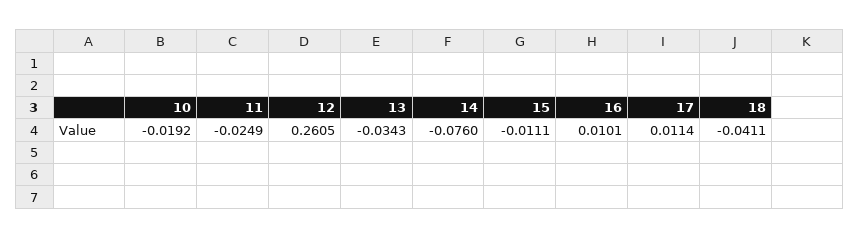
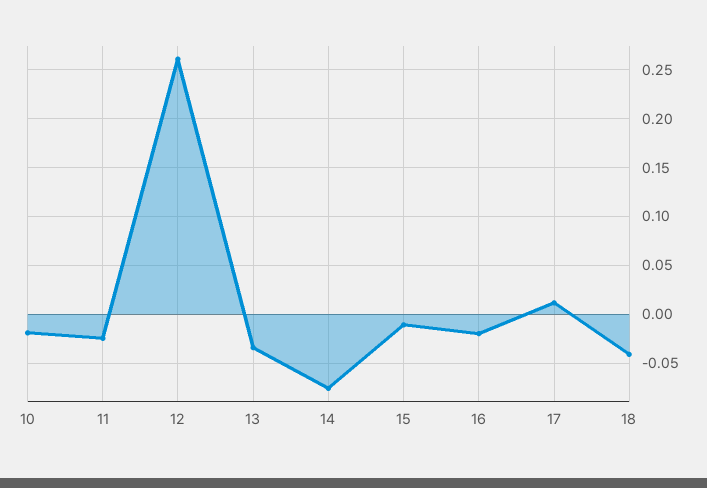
  {
    "10": -0.0192,
    "11": -0.0249,
    "12": 0.2605,
    "13": -0.0343,
    "14": -0.076,
    "15": -0.0111,
-   "16": 0.0101,
+   "16": -0.02,
    "17": 0.0114,
    "18": -0.0411
  }

